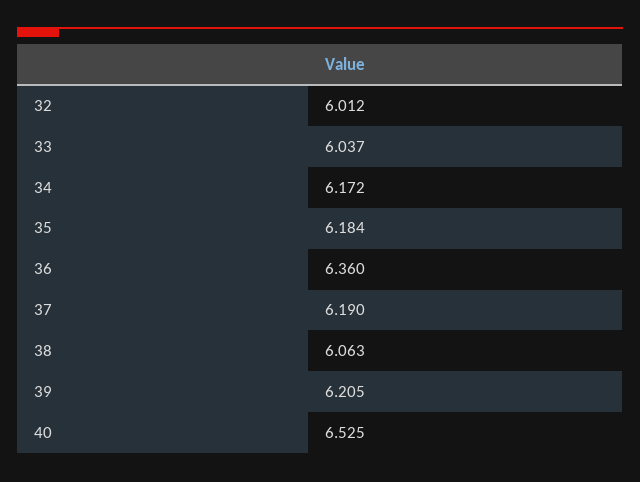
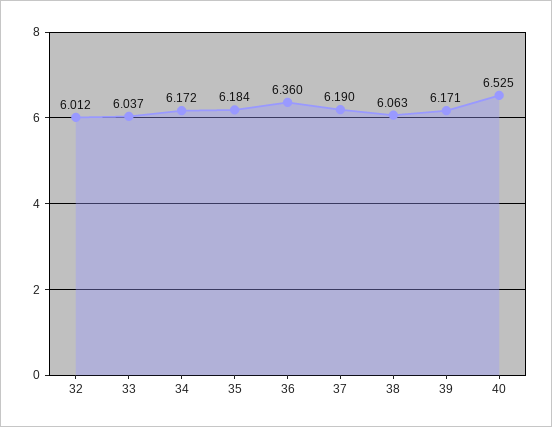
  {
    "32": 6.012,
    "33": 6.037,
    "34": 6.172,
    "35": 6.184,
    "36": 6.36,
    "37": 6.19,
    "38": 6.063,
-   "39": 6.205,
+   "39": 6.171,
    "40": 6.525
  }

